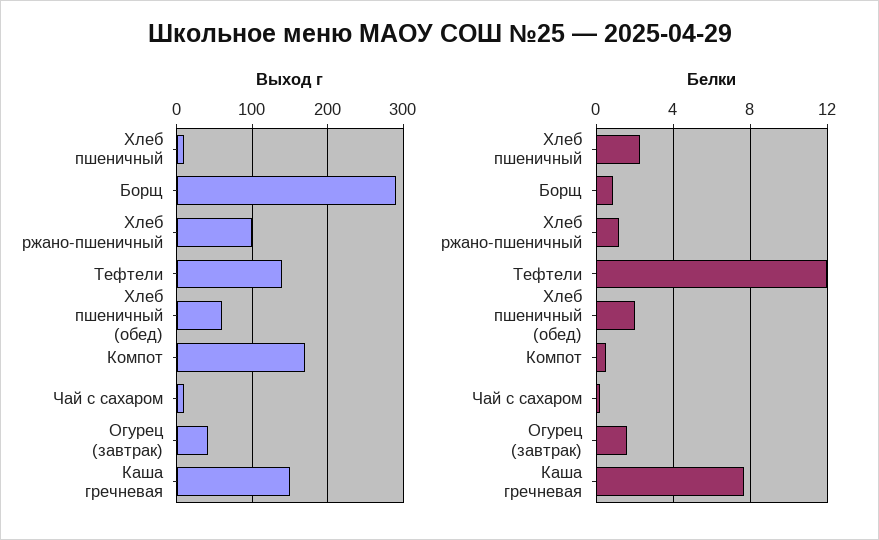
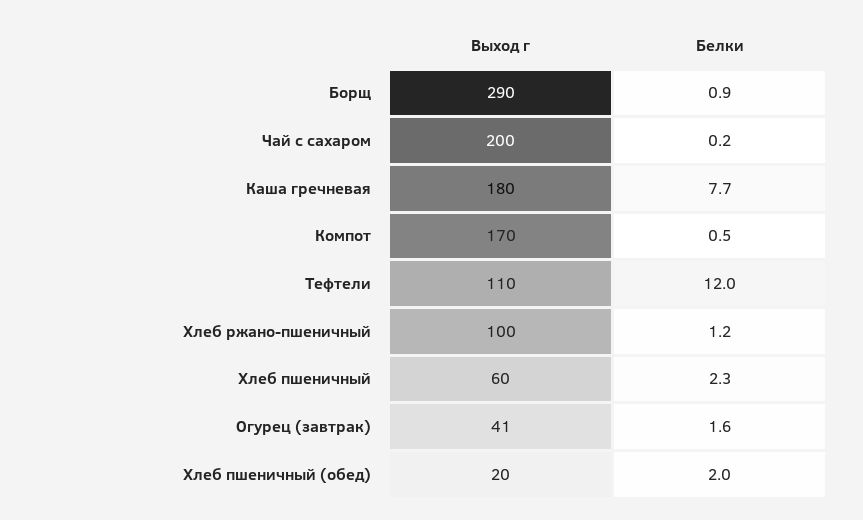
  {
    "Выход г": {
-     "Хлеб пшеничный": 10,
+     "Хлеб пшеничный": 60,
      "Борщ": 290,
      "Хлеб ржано-пшеничный": 100,
-     "Тефтели": 140,
+     "Тефтели": 110,
-     "Хлеб пшеничный (обед)": 60,
+     "Хлеб пшеничный (обед)": 20,
      "Компот": 170,
-     "Чай с сахаром": 10,
+     "Чай с сахаром": 200,
      "Огурец (завтрак)": 41,
-     "Каша гречневая": 150
+     "Каша гречневая": 180
    },
    "Белки": {
      "Хлеб пшеничный": 2.3,
      "Борщ": 0.9,
      "Хлеб ржано-пшеничный": 1.2,
      "Тефтели": 12,
      "Хлеб пшеничный (обед)": 2,
      "Компот": 0.5,
      "Чай с сахаром": 0.2,
      "Огурец (завтрак)": 1.6,
      "Каша гречневая": 7.7
    }
  }

